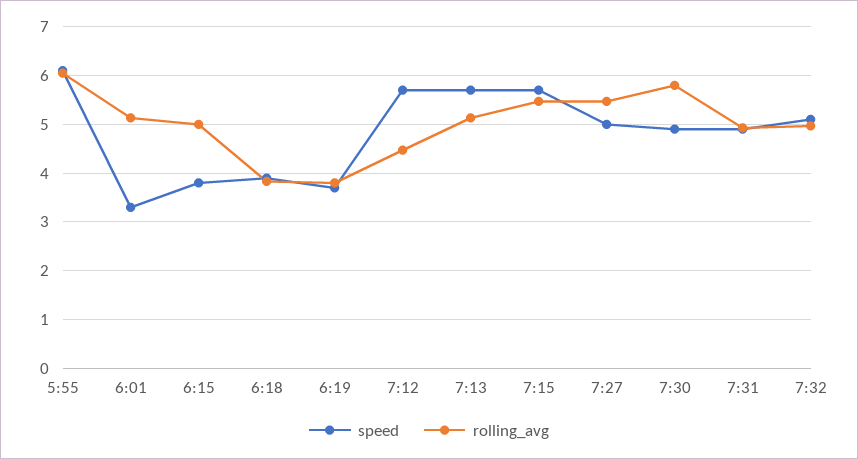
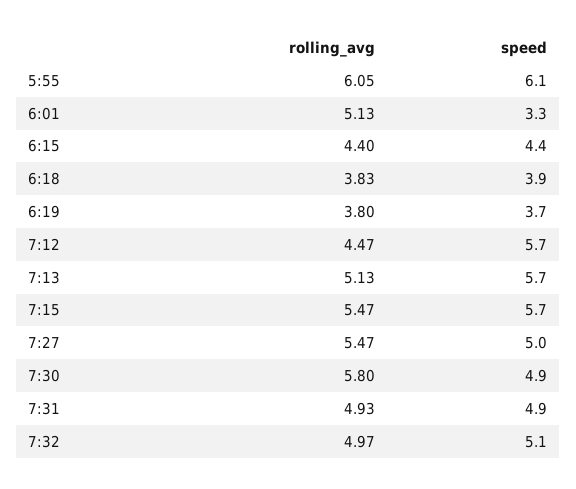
  {
    "speed": {
      "5:55": 6.1,
      "6:01": 3.3,
-     "6:15": 3.8,
+     "6:15": 4.4,
      "6:18": 3.9,
      "6:19": 3.7,
      "7:12": 5.7,
      "7:13": 5.7,
      "7:15": 5.7,
      "7:27": 5,
      "7:30": 4.9,
      "7:31": 4.9,
      "7:32": 5.1
    },
    "rolling_avg": {
      "5:55": 6.05,
      "6:01": 5.13,
-     "6:15": 5,
+     "6:15": 4.4,
      "6:18": 3.83,
      "6:19": 3.8,
      "7:12": 4.47,
      "7:13": 5.13,
      "7:15": 5.47,
      "7:27": 5.47,
      "7:30": 5.8,
      "7:31": 4.93,
      "7:32": 4.97
    }
  }

